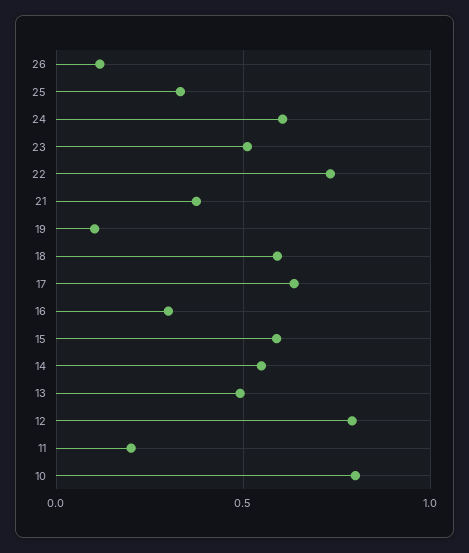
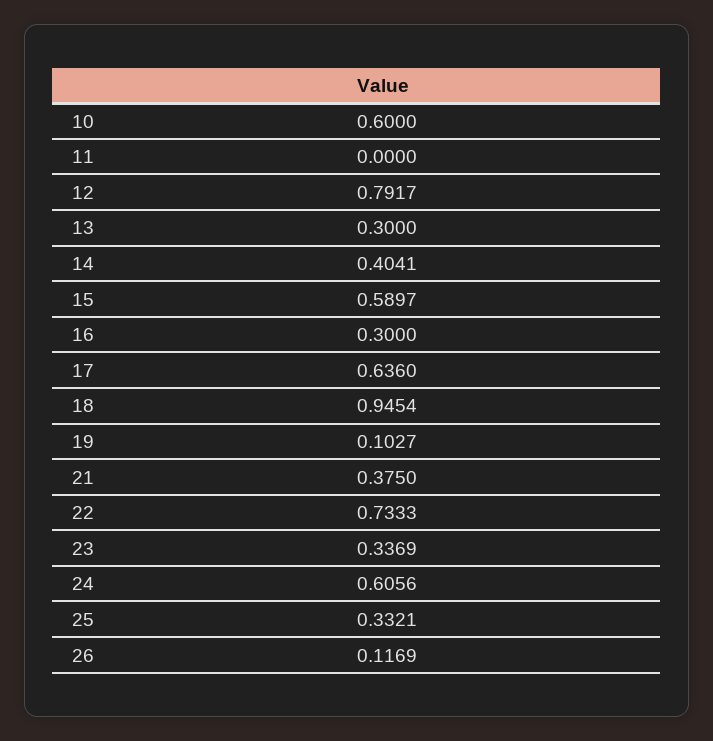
  {
    "26": 0.1169,
    "25": 0.3321,
    "24": 0.6056,
-   "23": 0.5,
+   "23": 0.3369,
    "22": 0.7333,
    "21": 0.375,
    "19": 0.1027,
-   "18": 0.6,
+   "18": 0.9454,
    "17": 0.636,
    "16": 0.3,
    "15": 0.5897,
-   "14": 0.55,
+   "14": 0.4041,
-   "13": 0.5,
+   "13": 0.3,
    "12": 0.7917,
-   "11": 0.2,
+   "11": 0,
-   "10": 0.8
+   "10": 0.6
  }

